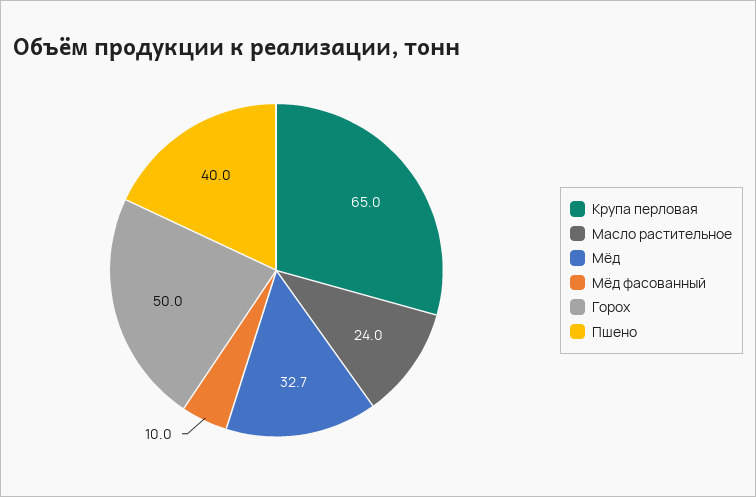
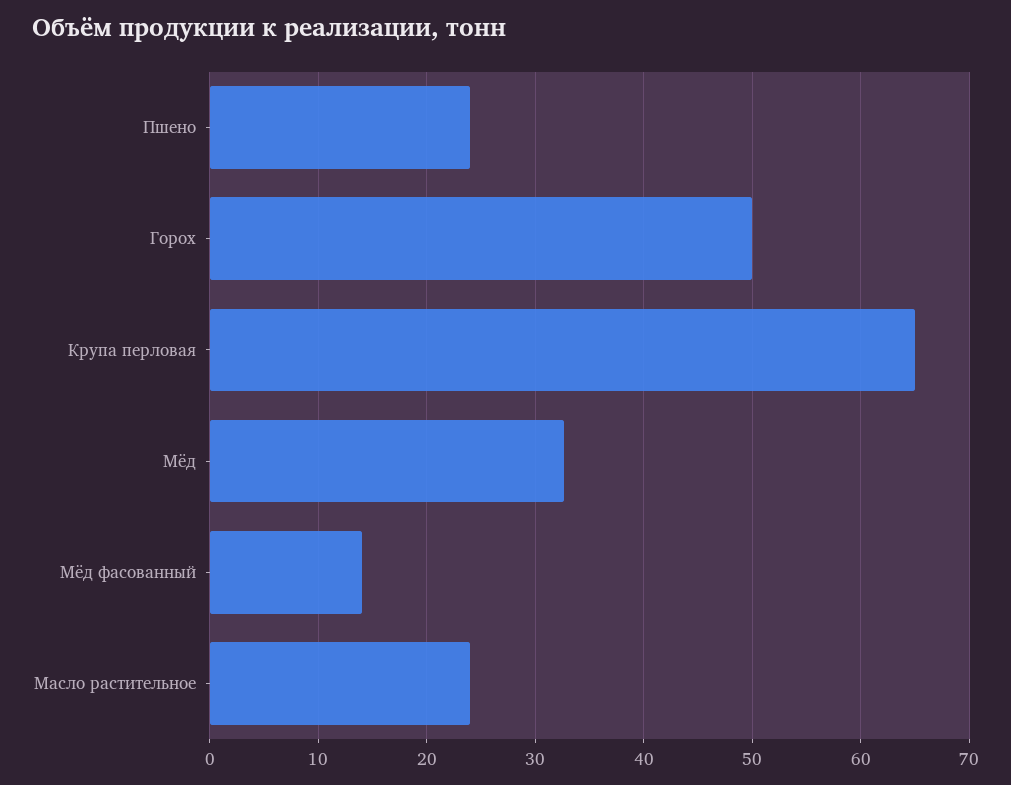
  {
    "Крупа перловая": 65,
    "Масло растительное": 24,
    "Мёд": 32.7,
-   "Мёд фасованный": 10,
+   "Мёд фасованный": 14,
    "Горох": 50,
-   "Пшено": 40
+   "Пшено": 24
  }

